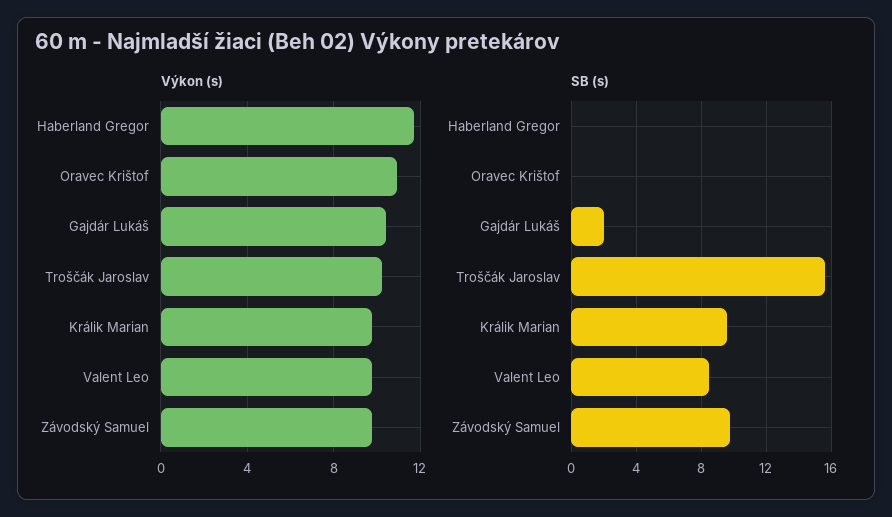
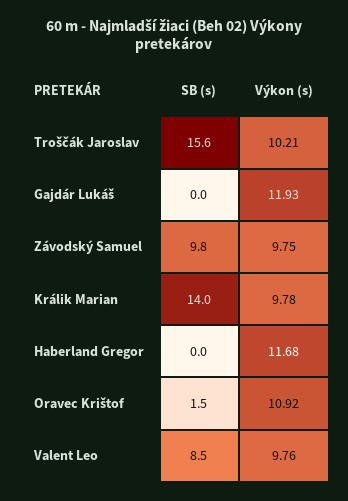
  {
    "Výkon (s)": {
      "Haberland Gregor": 11.68,
      "Oravec Krištof": 10.92,
-     "Gajdár Lukáš": 10.5,
+     "Gajdár Lukáš": 11.93,
      "Troščák Jaroslav": 10.21,
      "Králik Marian": 9.78,
      "Valent Leo": 9.76,
      "Závodský Samuel": 9.75
    },
    "SB (s)": {
      "Haberland Gregor": 0,
-     "Oravec Krištof": 0,
+     "Oravec Krištof": 1.5,
-     "Gajdár Lukáš": 2,
+     "Gajdár Lukáš": 0,
      "Troščák Jaroslav": 15.6,
-     "Králik Marian": 9.5,
+     "Králik Marian": 14,
      "Valent Leo": 8.5,
      "Závodský Samuel": 9.8
    }
  }

